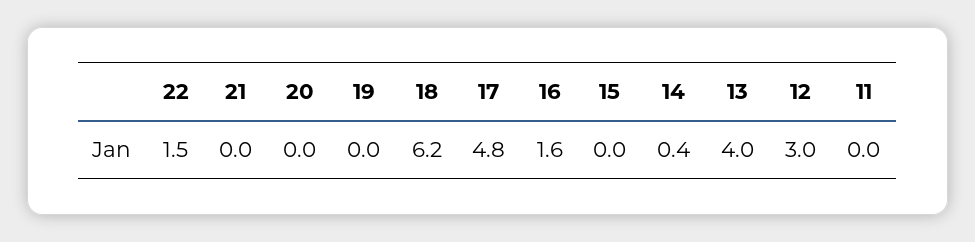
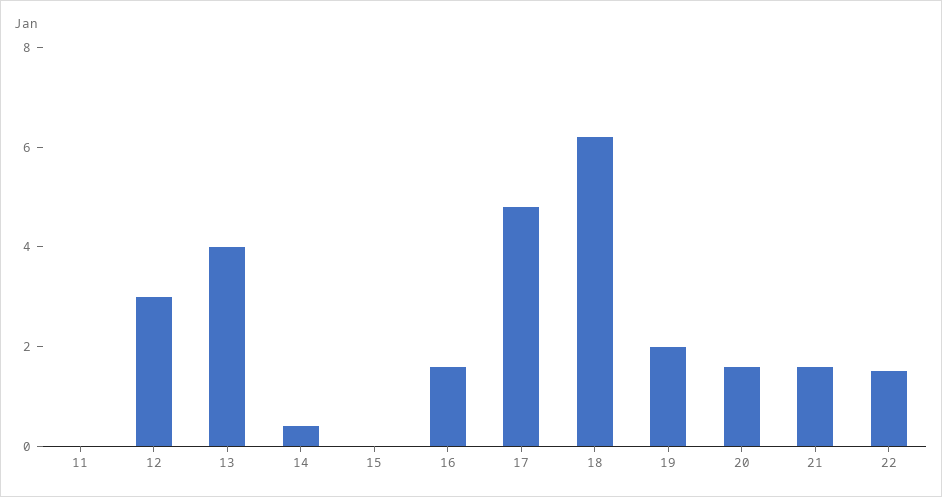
  {
    "22": 1.5,
-   "21": 0,
+   "21": 1.5,
-   "20": 0,
+   "20": 1.5,
-   "19": 0,
+   "19": 2,
    "18": 6.2,
    "17": 4.8,
    "16": 1.6,
    "15": 0,
    "14": 0.4,
    "13": 4,
    "12": 3,
    "11": 0
  }

